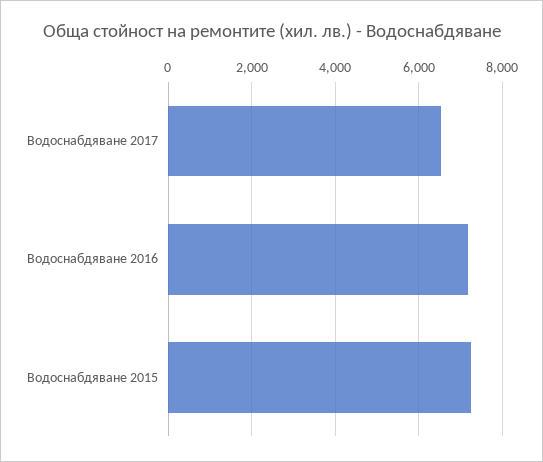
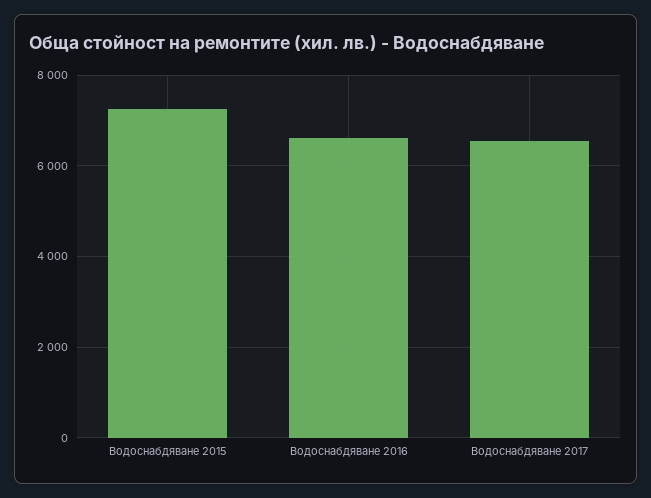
  {
    "Водоснабдяване 2017": 6600,
-   "Водоснабдяване 2016": 7200,
+   "Водоснабдяване 2016": 6600,
    "Водоснабдяване 2015": 7200
  }

